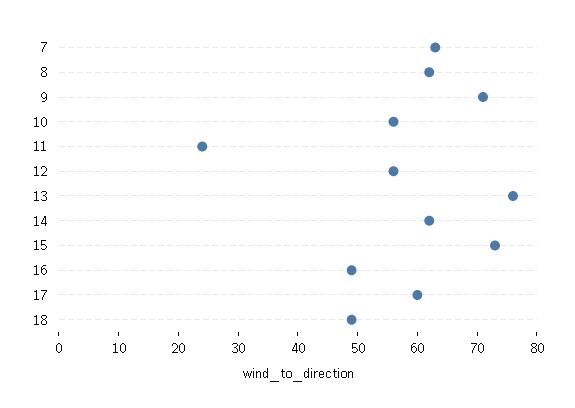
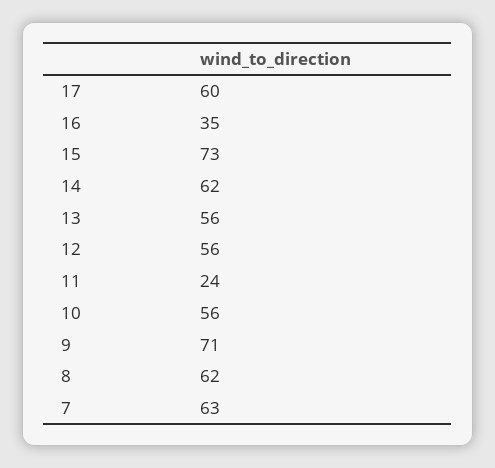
  {
    "7": 63,
    "8": 62,
    "9": 71,
    "10": 56,
    "11": 24,
    "12": 56,
-   "13": 75,
+   "13": 56,
    "14": 62,
    "15": 73,
-   "16": 50,
+   "16": 35,
-   "17": 60,
+   "17": 60
-   "18": 50
  }

